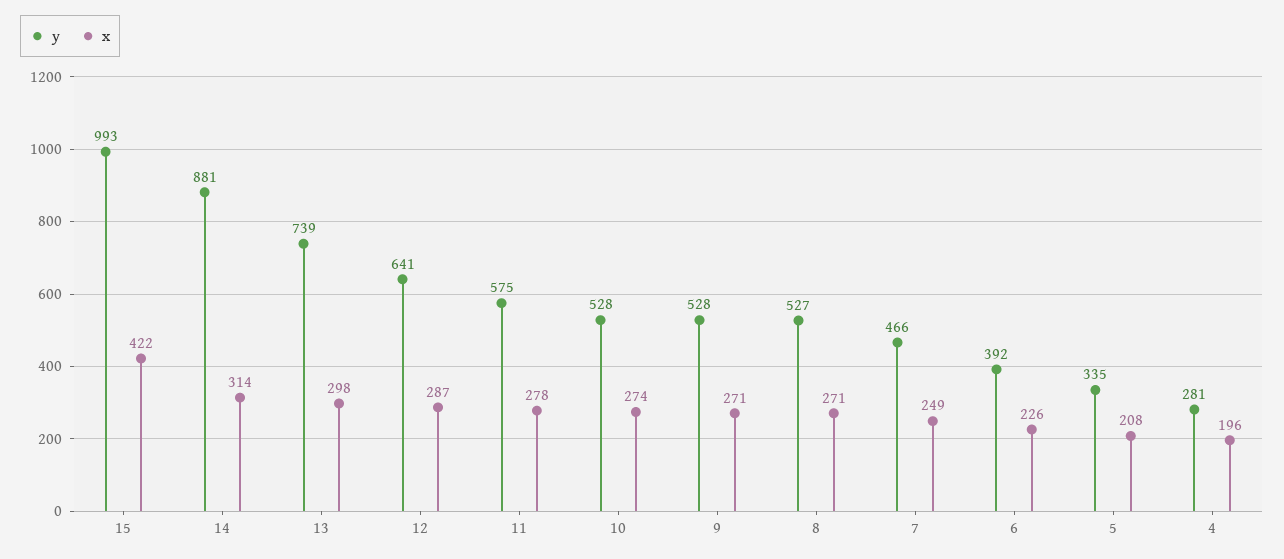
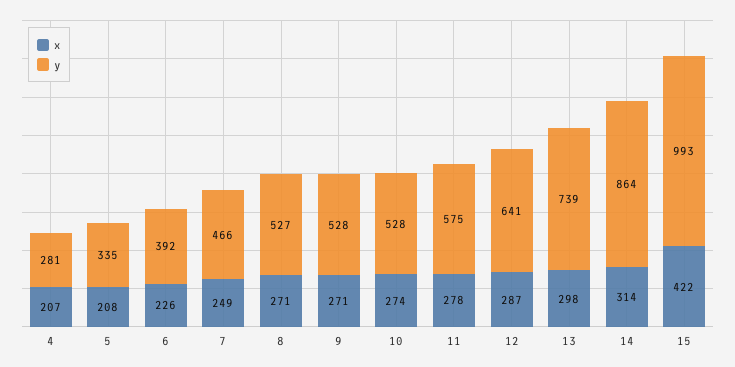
  {
    "y": {
      "15": 993,
-     "14": 881,
+     "14": 864,
      "13": 739,
      "12": 641,
      "11": 575,
      "10": 528,
      "9": 528,
      "8": 527,
      "7": 466,
      "6": 392,
      "5": 335,
      "4": 281
    },
    "x": {
      "15": 422,
      "14": 314,
      "13": 298,
      "12": 287,
      "11": 278,
      "10": 274,
      "9": 271,
      "8": 271,
      "7": 249,
      "6": 226,
      "5": 208,
-     "4": 196
+     "4": 207
    }
  }

